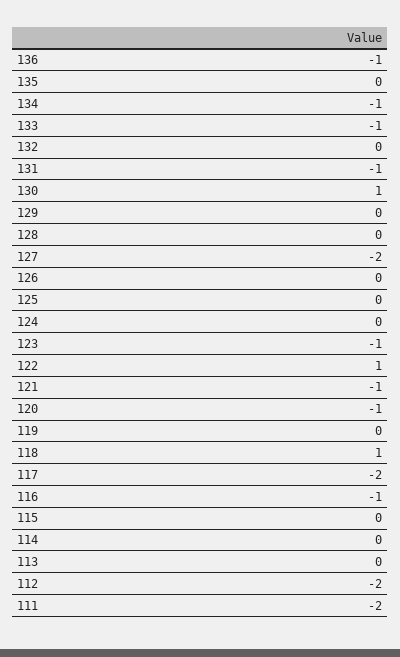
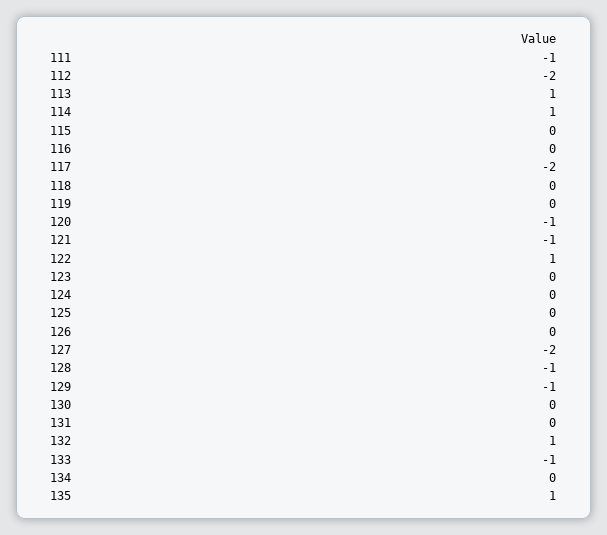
  {
-   "136": -1,
-   "135": 0,
+   "135": 1,
-   "134": -1,
+   "134": 0,
    "133": -1,
-   "132": 0,
+   "132": 1,
-   "131": -1,
+   "131": 0,
-   "130": 1,
+   "130": 0,
-   "129": 0,
+   "129": -1,
-   "128": 0,
+   "128": -1,
    "127": -2,
    "126": 0,
    "125": 0,
    "124": 0,
-   "123": -1,
+   "123": 0,
    "122": 1,
    "121": -1,
    "120": -1,
    "119": 0,
-   "118": 1,
+   "118": 0,
    "117": -2,
-   "116": -1,
+   "116": 0,
    "115": 0,
-   "114": 0,
+   "114": 1,
-   "113": 0,
+   "113": 1,
    "112": -2,
-   "111": -2
+   "111": -1
  }

